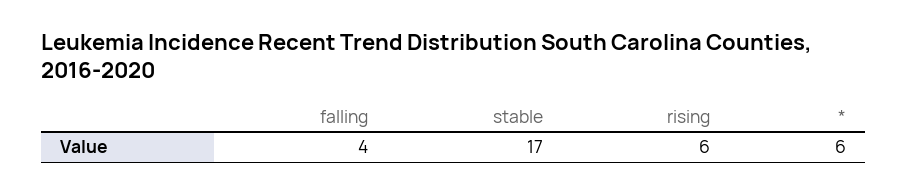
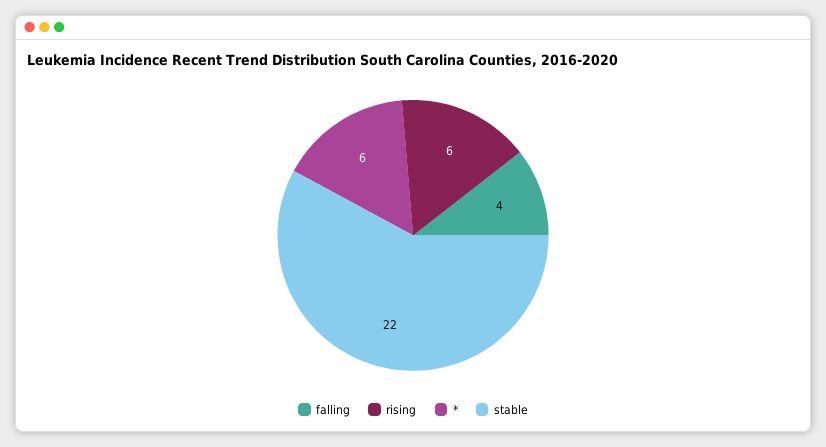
  {
    "falling": 4,
-   "stable": 17,
+   "stable": 22,
    "rising": 6,
    "*": 6
  }

